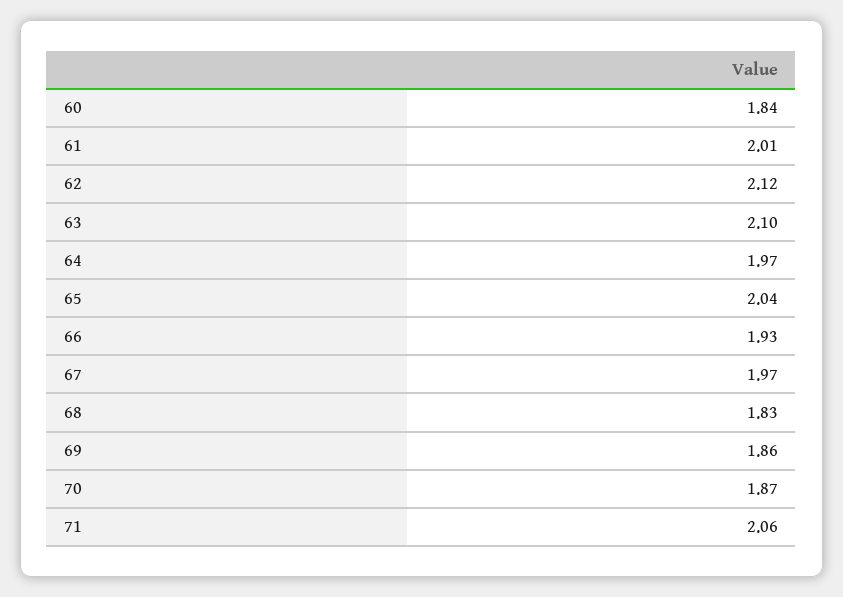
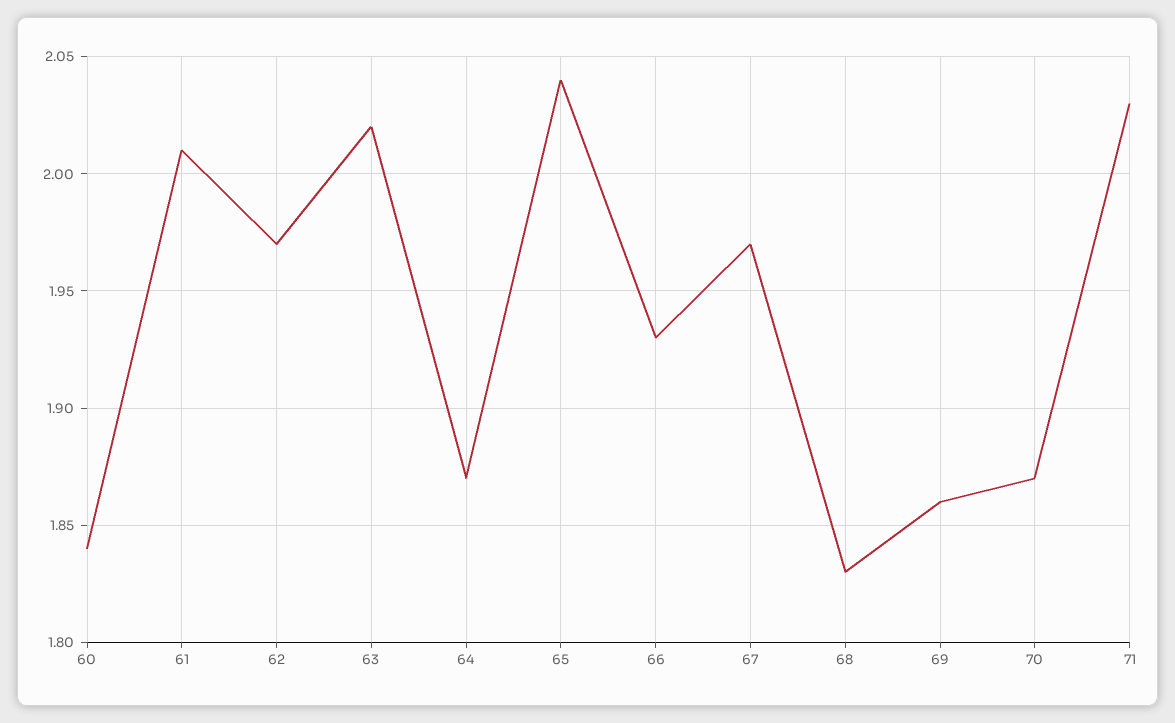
  {
    "60": 1.84,
    "61": 2.01,
-   "62": 2.12,
+   "62": 1.97,
-   "63": 2.1,
+   "63": 2.02,
-   "64": 1.97,
+   "64": 1.87,
    "65": 2.04,
    "66": 1.93,
    "67": 1.97,
    "68": 1.83,
    "69": 1.86,
    "70": 1.87,
-   "71": 2.06
+   "71": 2.03
  }

